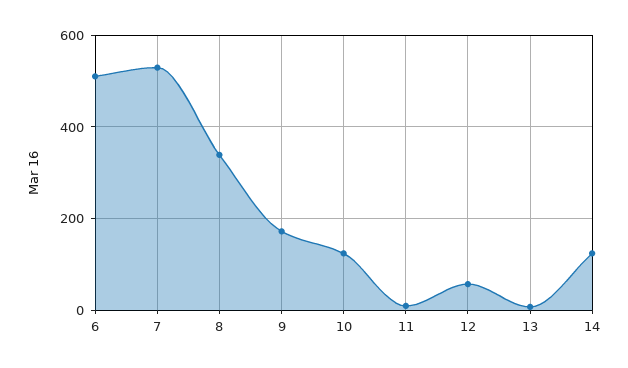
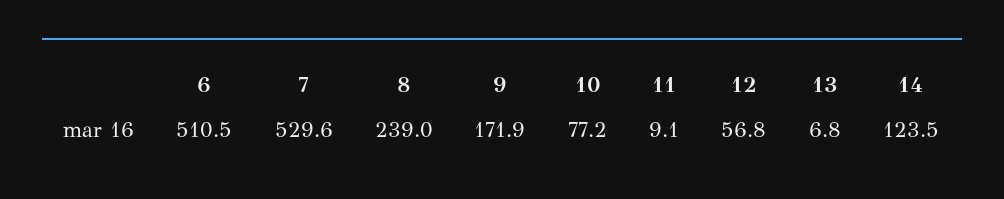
  {
    "6": 510.5,
    "7": 529.6,
-   "8": 340,
+   "8": 239,
    "9": 171.9,
-   "10": 120,
+   "10": 77.2,
    "11": 9.1,
    "12": 56.8,
    "13": 6.8,
    "14": 123.5
  }

